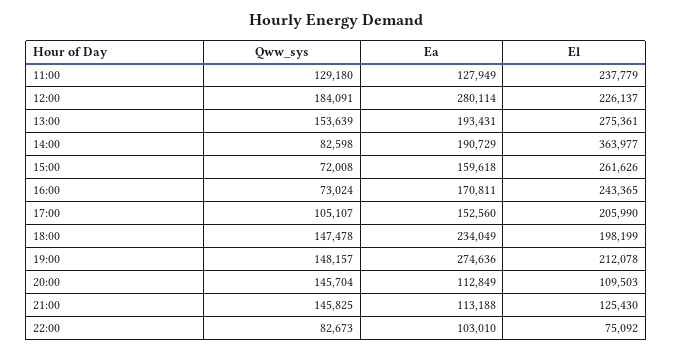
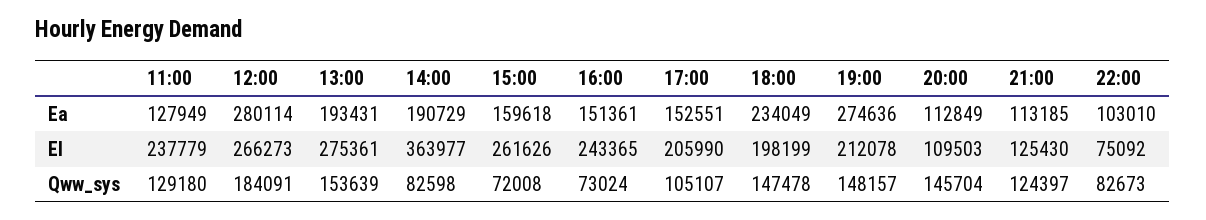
  {
    "Qww_sys": {
      "11:00": 129180,
      "12:00": 184091,
      "13:00": 153639,
      "14:00": 82598,
      "15:00": 72008,
      "16:00": 73024,
      "17:00": 105107,
      "18:00": 147478,
      "19:00": 148157,
      "20:00": 145704,
-     "21:00": 145825,
+     "21:00": 124397,
      "22:00": 82673
    },
    "Ea": {
      "11:00": 127949,
      "12:00": 280114,
      "13:00": 193431,
      "14:00": 190729,
      "15:00": 159618,
-     "16:00": 170811,
+     "16:00": 151361,
-     "17:00": 152560,
+     "17:00": 152551,
      "18:00": 234049,
      "19:00": 274636,
      "20:00": 112849,
-     "21:00": 113188,
+     "21:00": 113185,
      "22:00": 103010
    },
    "El": {
      "11:00": 237779,
-     "12:00": 226137,
+     "12:00": 266273,
      "13:00": 275361,
      "14:00": 363977,
      "15:00": 261626,
      "16:00": 243365,
      "17:00": 205990,
      "18:00": 198199,
      "19:00": 212078,
      "20:00": 109503,
      "21:00": 125430,
      "22:00": 75092
    }
  }

